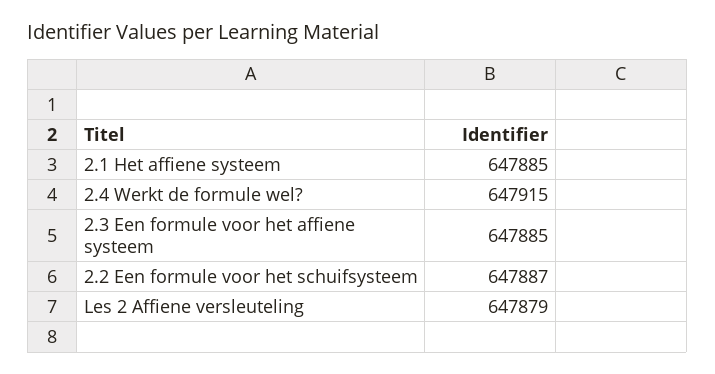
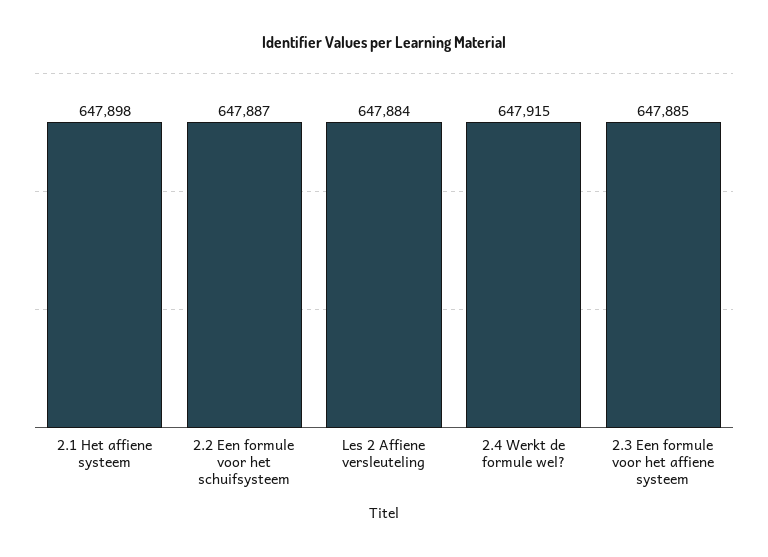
  {
-   "2.1 Het affiene systeem": 647885,
+   "2.1 Het affiene systeem": 647898,
    "2.4 Werkt de formule wel?": 647915,
    "2.3 Een formule voor het affiene systeem": 647885,
    "2.2 Een formule voor het schuifsysteem": 647887,
-   "Les 2 Affiene versleuteling": 647879
+   "Les 2 Affiene versleuteling": 647884
  }

